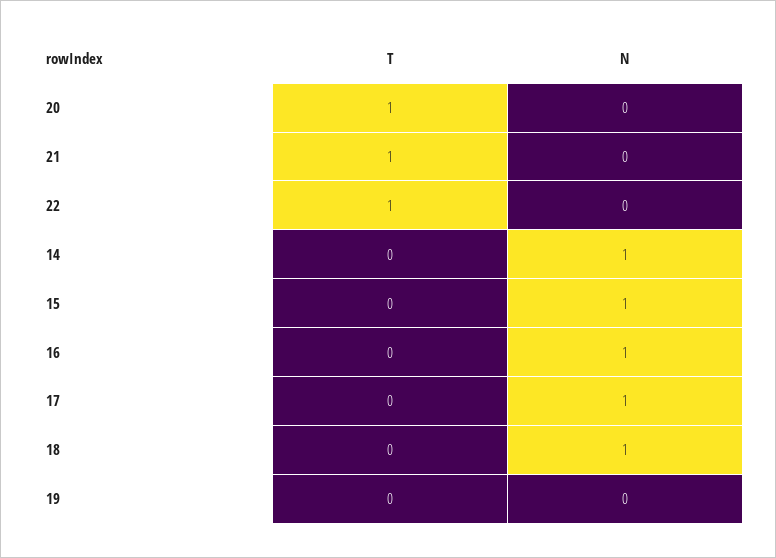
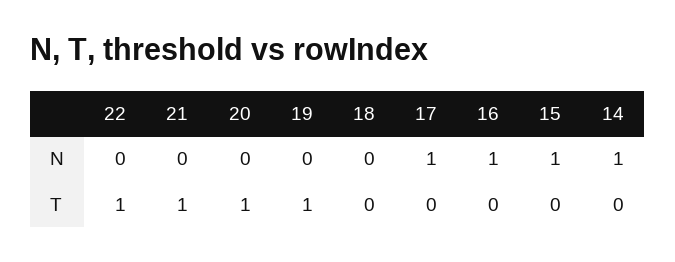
  {
    "T": {
      "20": 1,
      "21": 1,
      "22": 1,
      "14": 0,
      "15": 0,
      "16": 0,
      "17": 0,
      "18": 0,
-     "19": 0
+     "19": 1
    },
    "N": {
      "20": 0,
      "21": 0,
      "22": 0,
      "14": 1,
      "15": 1,
      "16": 1,
      "17": 1,
-     "18": 1,
+     "18": 0,
      "19": 0
    }
  }

